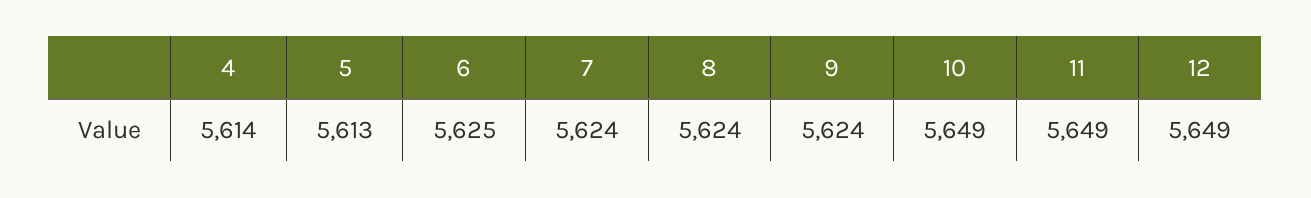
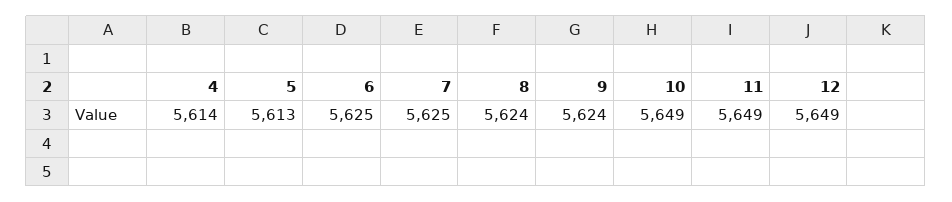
  {
    "4": 5614,
    "5": 5613,
    "6": 5625,
-   "7": 5624,
+   "7": 5625,
    "8": 5624,
    "9": 5624,
    "10": 5649,
    "11": 5649,
    "12": 5649
  }

